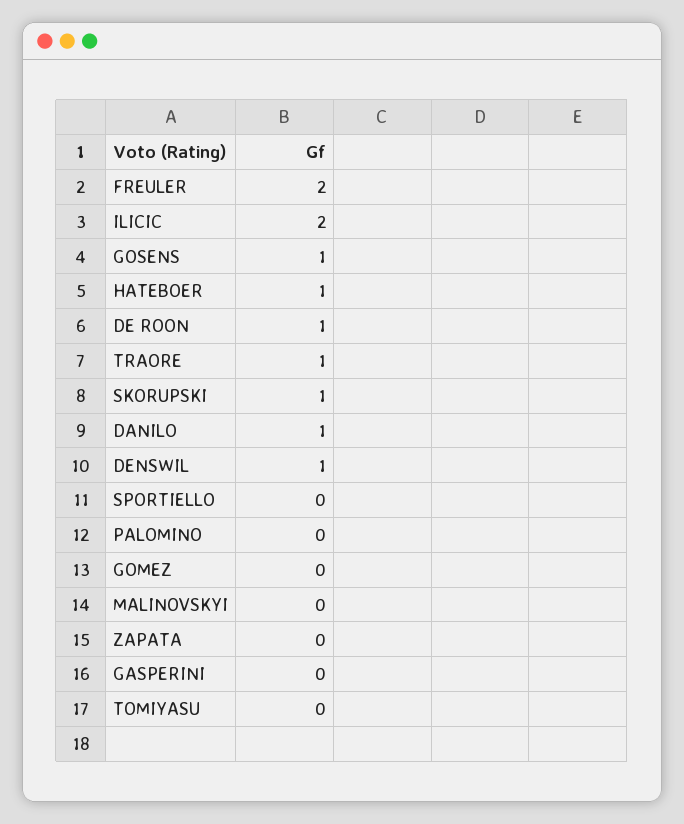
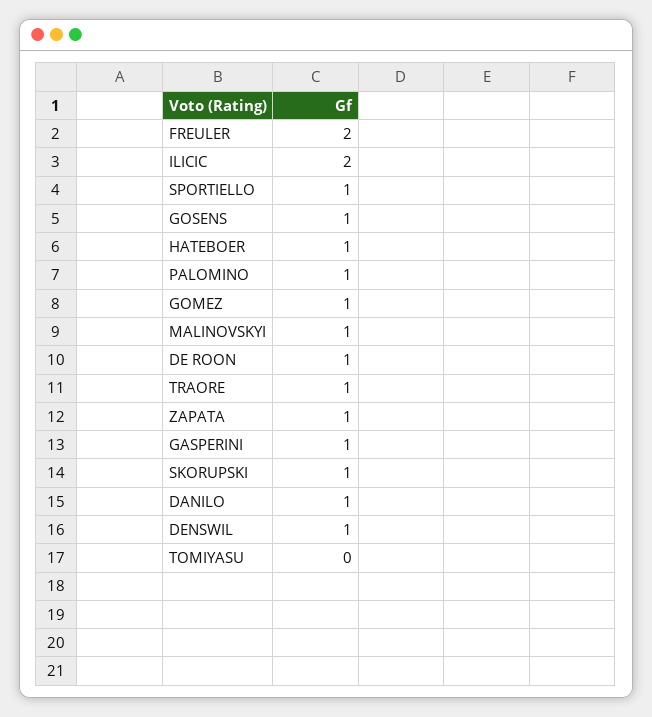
  {
    "FREULER": 2,
    "ILICIC": 2,
    "GOSENS": 1,
    "HATEBOER": 1,
    "DE ROON": 1,
    "TRAORE": 1,
    "SKORUPSKI": 1,
    "DANILO": 1,
    "DENSWIL": 1,
-   "SPORTIELLO": 0,
+   "SPORTIELLO": 1,
-   "PALOMINO": 0,
+   "PALOMINO": 1,
-   "GOMEZ": 0,
+   "GOMEZ": 1,
-   "MALINOVSKYI": 0,
+   "MALINOVSKYI": 1,
-   "ZAPATA": 0,
+   "ZAPATA": 1,
-   "GASPERINI": 0,
+   "GASPERINI": 1,
    "TOMIYASU": 0
  }

